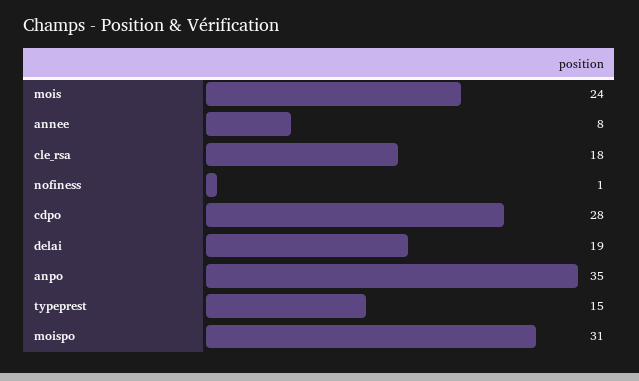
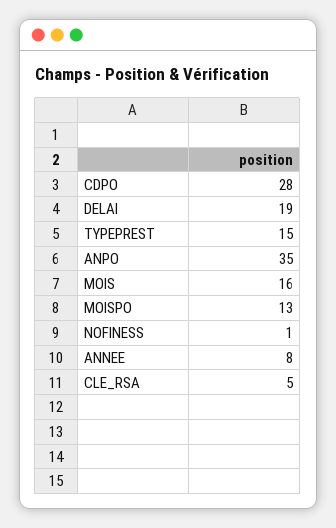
  {
-   "mois": 24,
+   "mois": 16,
    "annee": 8,
-   "cle_rsa": 18,
+   "cle_rsa": 5,
    "nofiness": 1,
    "cdpo": 28,
    "delai": 19,
    "anpo": 35,
    "typeprest": 15,
-   "moispo": 31
+   "moispo": 13
  }

